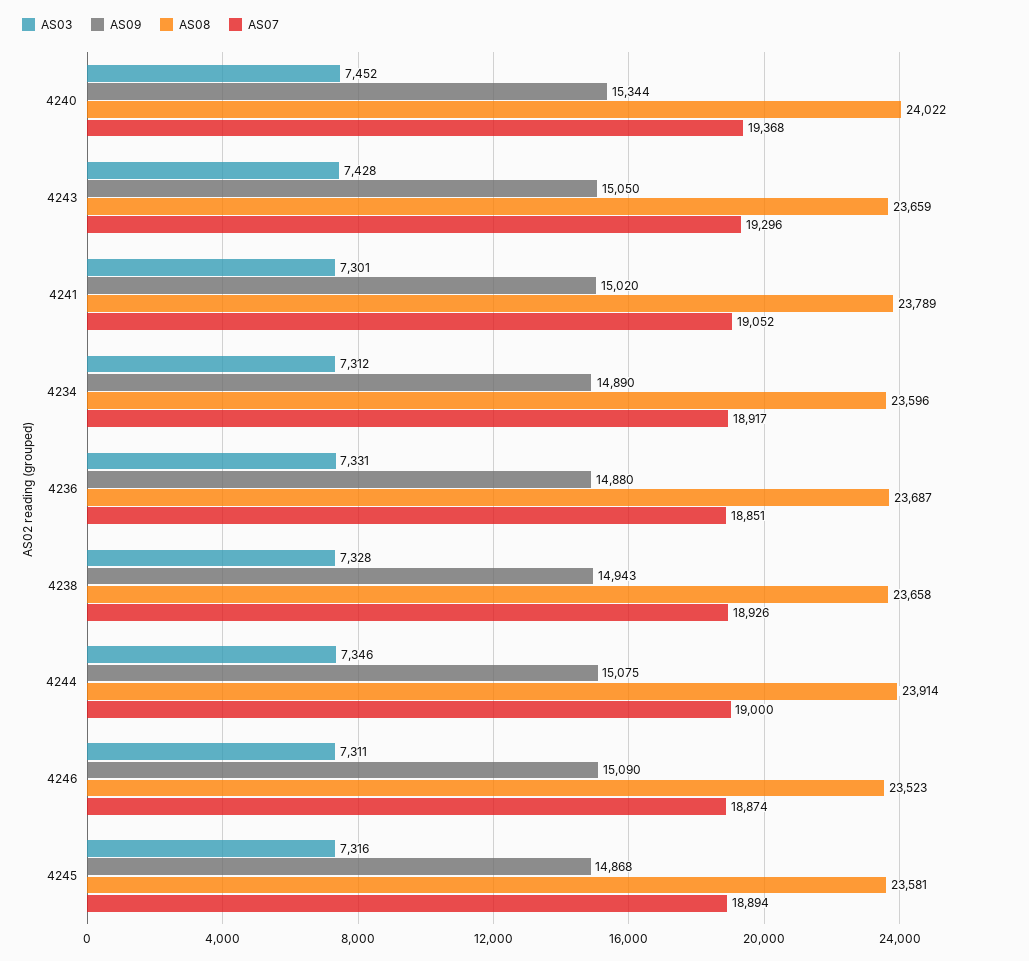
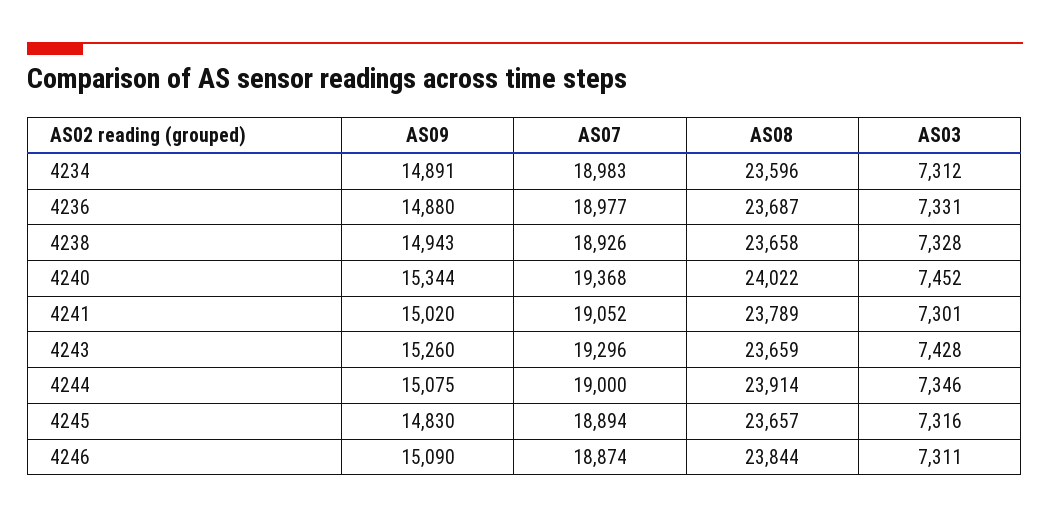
  {
    "AS03": {
      "4240": 7452,
      "4243": 7428,
      "4241": 7301,
      "4234": 7312,
      "4236": 7331,
      "4238": 7328,
      "4244": 7346,
      "4246": 7311,
      "4245": 7316
    },
    "AS09": {
      "4240": 15344,
-     "4243": 15050,
+     "4243": 15260,
      "4241": 15020,
-     "4234": 14890,
+     "4234": 14891,
      "4236": 14880,
      "4238": 14943,
      "4244": 15075,
      "4246": 15090,
-     "4245": 14868
+     "4245": 14830
    },
    "AS08": {
      "4240": 24022,
      "4243": 23659,
      "4241": 23789,
      "4234": 23596,
      "4236": 23687,
      "4238": 23658,
      "4244": 23914,
-     "4246": 23523,
+     "4246": 23844,
-     "4245": 23581
+     "4245": 23657
    },
    "AS07": {
      "4240": 19368,
      "4243": 19296,
      "4241": 19052,
-     "4234": 18917,
+     "4234": 18983,
-     "4236": 18851,
+     "4236": 18977,
      "4238": 18926,
      "4244": 19000,
      "4246": 18874,
      "4245": 18894
    }
  }

